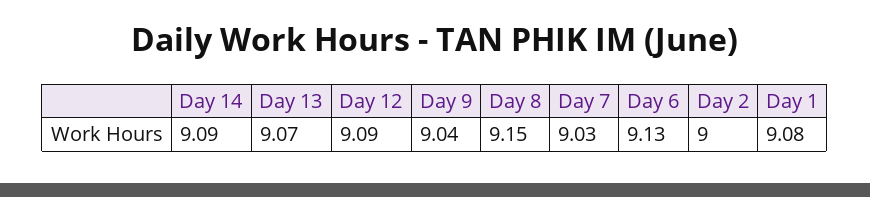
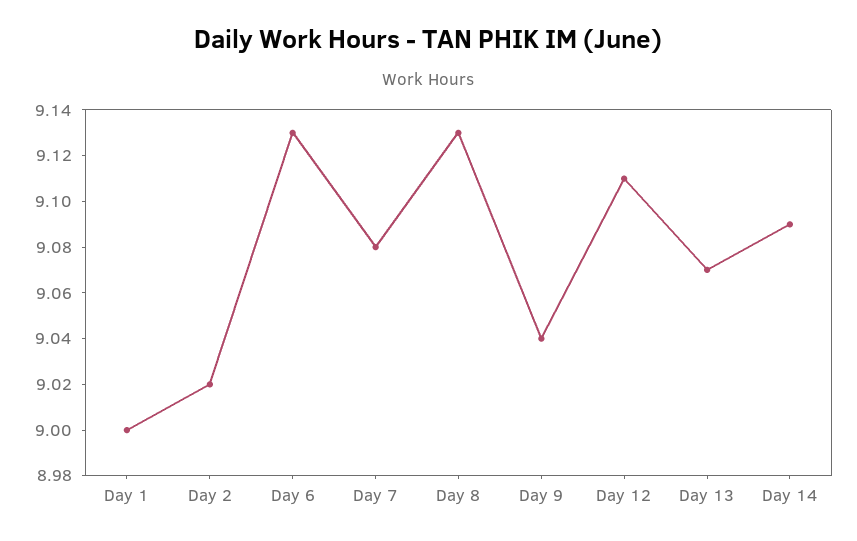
  {
    "Day 14": 9.09,
    "Day 13": 9.07,
-   "Day 12": 9.09,
+   "Day 12": 9.11,
    "Day 9": 9.04,
-   "Day 8": 9.15,
+   "Day 8": 9.13,
-   "Day 7": 9.03,
+   "Day 7": 9.08,
    "Day 6": 9.13,
-   "Day 2": 9,
+   "Day 2": 9.02,
-   "Day 1": 9.08
+   "Day 1": 9
  }

